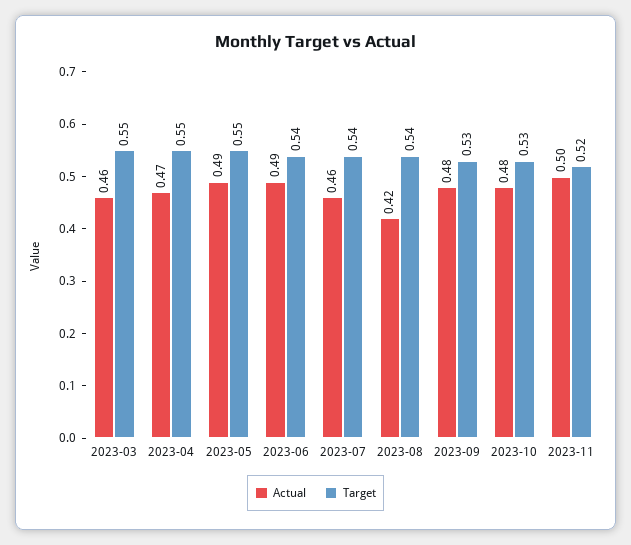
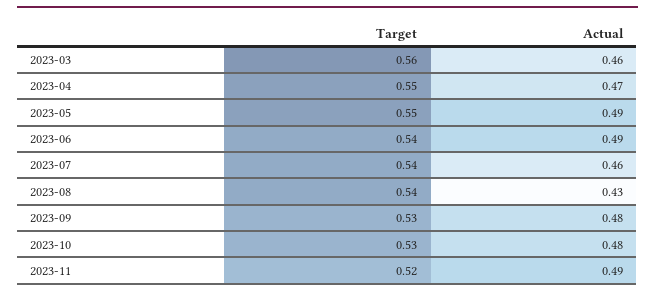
  {
    "Actual": {
      "2023-03": 0.46,
      "2023-04": 0.47,
      "2023-05": 0.49,
      "2023-06": 0.49,
      "2023-07": 0.46,
-     "2023-08": 0.42,
+     "2023-08": 0.43,
      "2023-09": 0.48,
      "2023-10": 0.48,
-     "2023-11": 0.5
+     "2023-11": 0.49
    },
    "Target": {
-     "2023-03": 0.55,
+     "2023-03": 0.56,
      "2023-04": 0.55,
      "2023-05": 0.55,
      "2023-06": 0.54,
      "2023-07": 0.54,
      "2023-08": 0.54,
      "2023-09": 0.53,
      "2023-10": 0.53,
      "2023-11": 0.52
    }
  }

